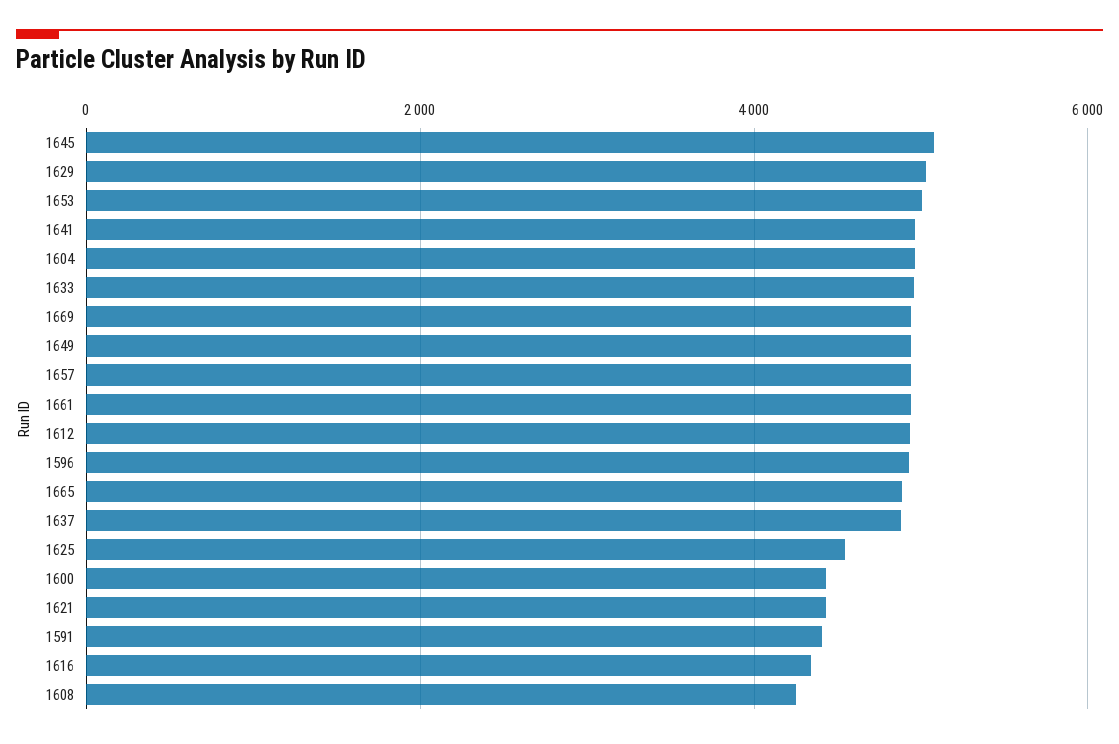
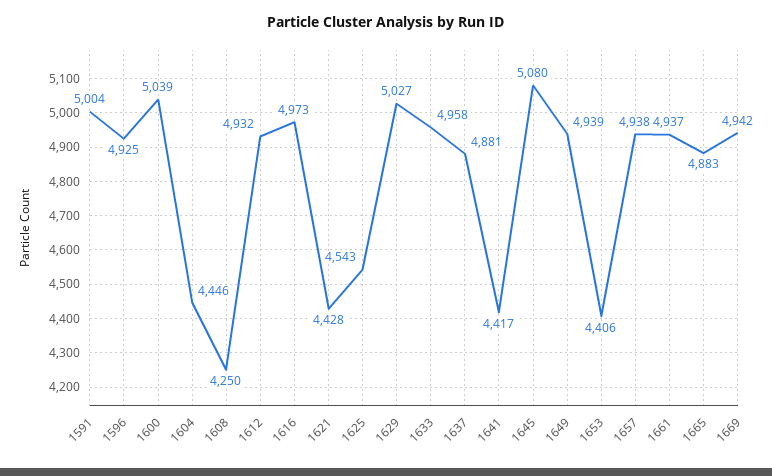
  {
    "1645": 5080,
    "1629": 5027,
-   "1653": 5000,
+   "1653": 4406,
-   "1641": 5000,
+   "1641": 4417,
-   "1604": 5000,
+   "1604": 4446,
    "1633": 4958,
    "1669": 4942,
    "1649": 4939,
    "1657": 4938,
    "1661": 4937,
    "1612": 4932,
    "1596": 4925,
    "1665": 4883,
    "1637": 4881,
    "1625": 4543,
-   "1600": 4400,
+   "1600": 5039,
    "1621": 4428,
-   "1591": 4400,
+   "1591": 5004,
-   "1616": 4400,
+   "1616": 4973,
    "1608": 4250
  }

